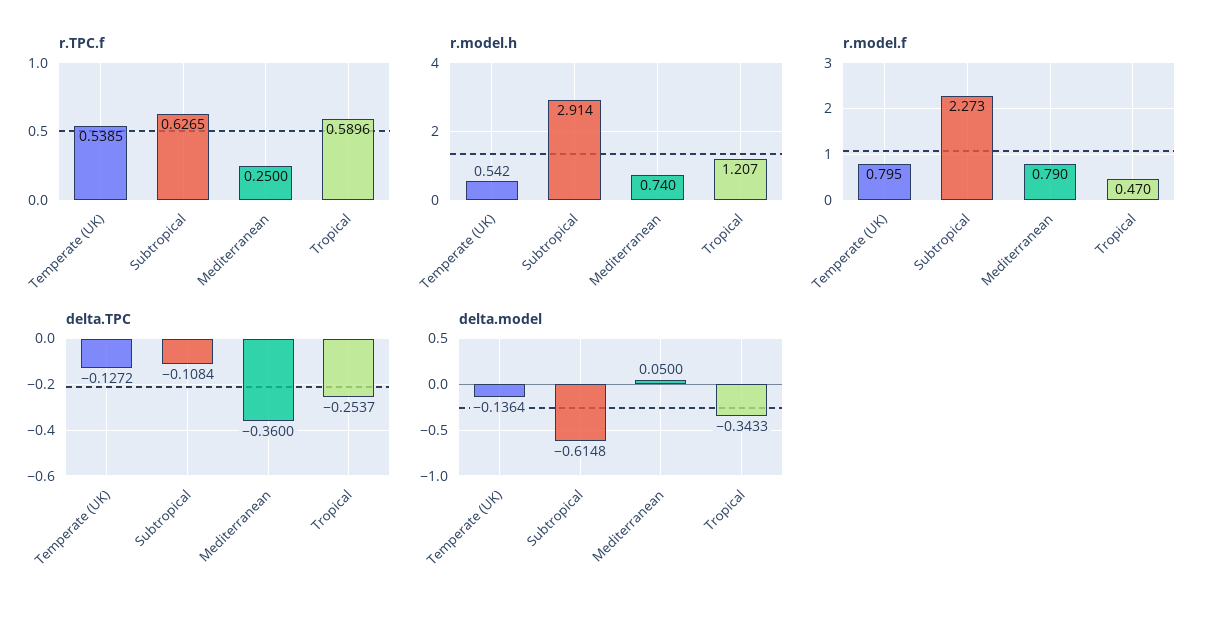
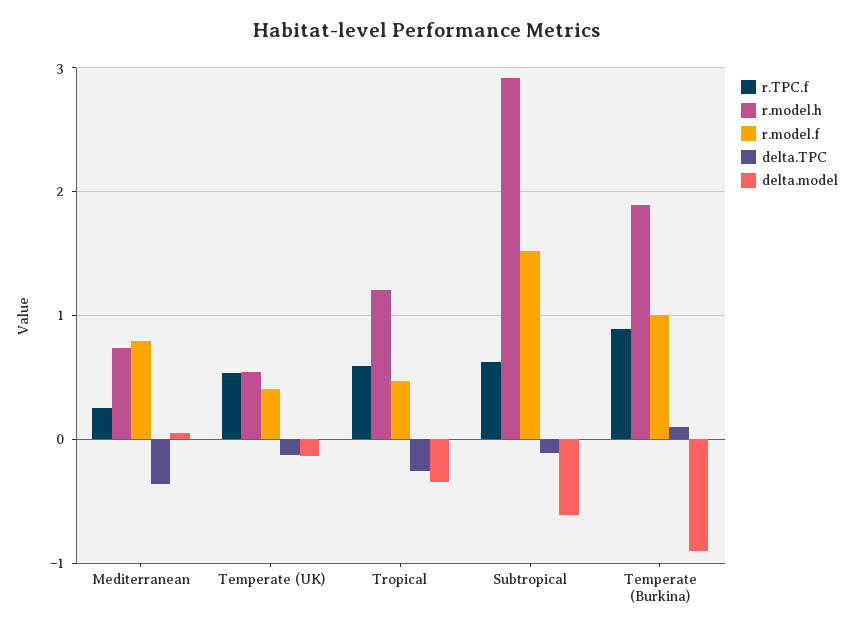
  {
    "r.TPC.f": {
      "Temperate (UK)": 0.5385,
      "Subtropical": 0.6265,
      "Mediterranean": 0.25,
-     "Tropical": 0.5896
+     "Tropical": 0.5896,
+     "Temperate (Burkina)": 0.9
    },
    "r.model.h": {
      "Temperate (UK)": 0.542,
      "Subtropical": 2.914,
      "Mediterranean": 0.74,
-     "Tropical": 1.207
+     "Tropical": 1.207,
+     "Temperate (Burkina)": 1.9
    },
    "r.model.f": {
-     "Temperate (UK)": 0.795,
+     "Temperate (UK)": 0.4,
-     "Subtropical": 2.273,
+     "Subtropical": 1.5,
      "Mediterranean": 0.79,
-     "Tropical": 0.47
+     "Tropical": 0.47,
+     "Temperate (Burkina)": 1
    },
    "delta.TPC": {
      "Temperate (UK)": -0.1272,
      "Subtropical": -0.1084,
      "Mediterranean": -0.36,
-     "Tropical": -0.2537
+     "Tropical": -0.2537,
+     "Temperate (Burkina)": 0.1
    },
    "delta.model": {
      "Temperate (UK)": -0.1364,
      "Subtropical": -0.6148,
      "Mediterranean": 0.05,
-     "Tropical": -0.3433
+     "Tropical": -0.3433,
+     "Temperate (Burkina)": -0.9
    }
  }

